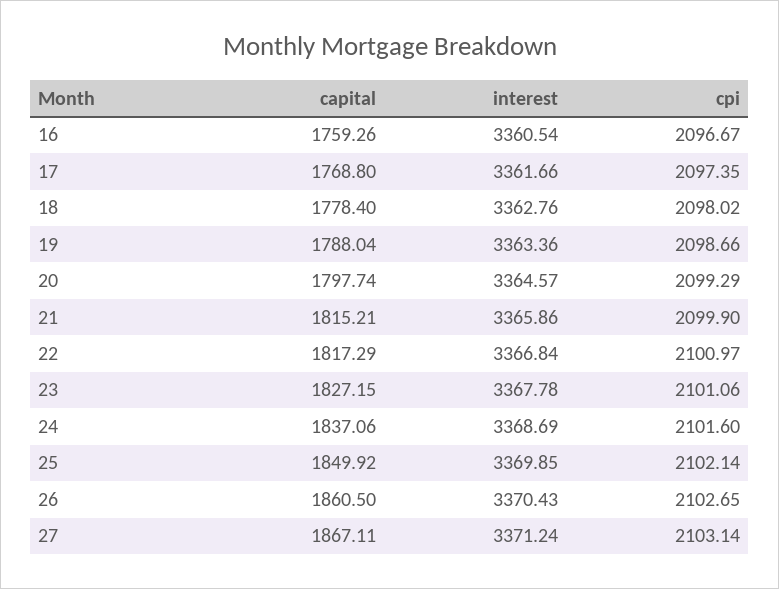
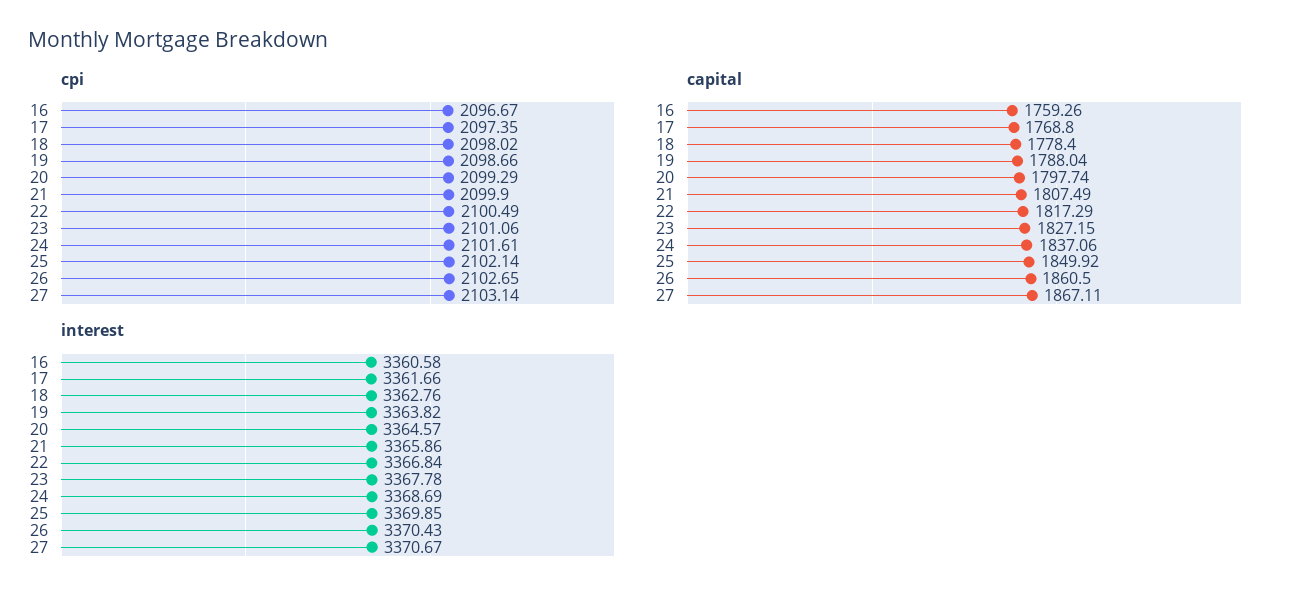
  {
    "capital": {
      "16": 1759.26,
      "17": 1768.8,
      "18": 1778.4,
      "19": 1788.04,
      "20": 1797.74,
-     "21": 1815.21,
+     "21": 1807.49,
      "22": 1817.29,
      "23": 1827.15,
      "24": 1837.06,
      "25": 1849.92,
      "26": 1860.5,
      "27": 1867.11
    },
    "interest": {
-     "16": 3360.54,
+     "16": 3360.58,
      "17": 3361.66,
      "18": 3362.76,
-     "19": 3363.36,
+     "19": 3363.82,
      "20": 3364.57,
      "21": 3365.86,
      "22": 3366.84,
      "23": 3367.78,
      "24": 3368.69,
      "25": 3369.85,
      "26": 3370.43,
-     "27": 3371.24
+     "27": 3370.67
    },
    "cpi": {
      "16": 2096.67,
      "17": 2097.35,
      "18": 2098.02,
      "19": 2098.66,
      "20": 2099.29,
      "21": 2099.9,
-     "22": 2100.97,
+     "22": 2100.49,
      "23": 2101.06,
-     "24": 2101.6,
+     "24": 2101.61,
      "25": 2102.14,
      "26": 2102.65,
      "27": 2103.14
    }
  }

